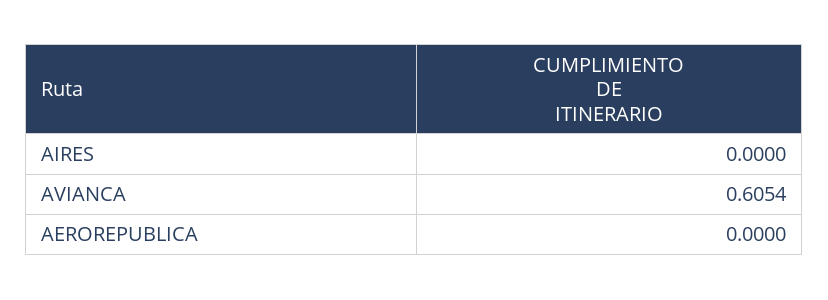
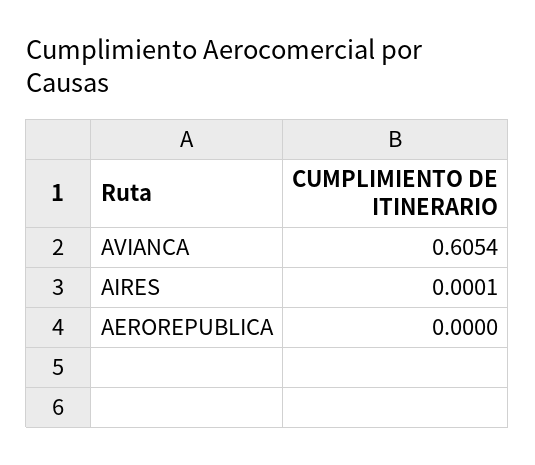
  {
-   "AIRES": 0,
+   "AIRES": 0.0001,
    "AVIANCA": 0.6054,
    "AEROREPUBLICA": 0
  }

